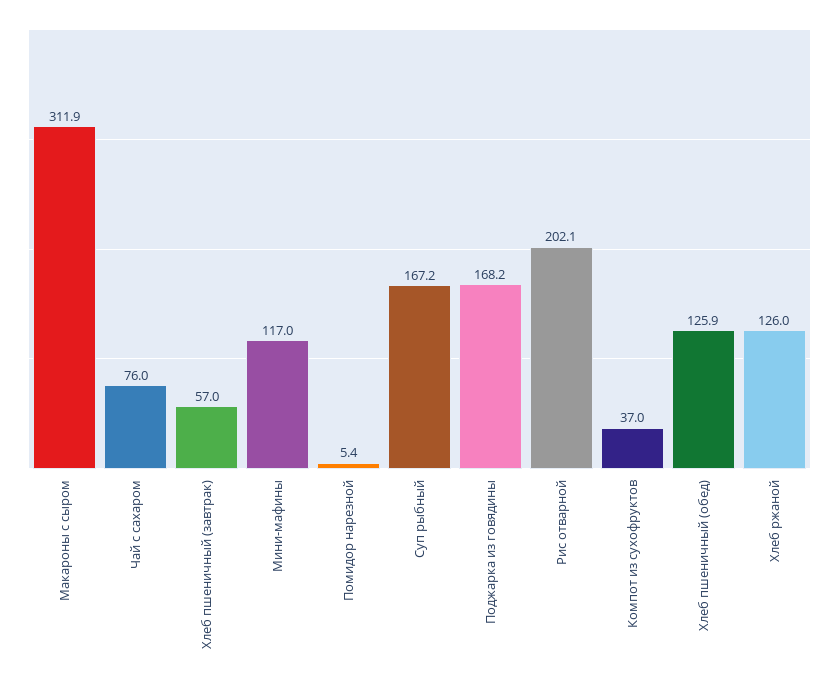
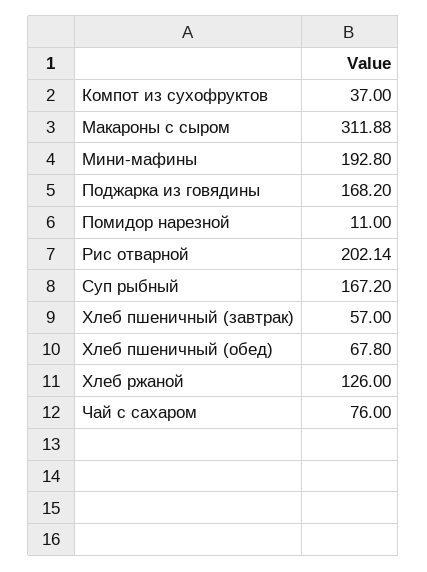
  {
    "Макароны с сыром": 311.88,
    "Чай с сахаром": 76,
    "Хлеб пшеничный (завтрак)": 57,
-   "Мини-мафины": 117,
+   "Мини-мафины": 192.8,
-   "Помидор нарезной": 5.4,
+   "Помидор нарезной": 11,
    "Суп рыбный": 167.2,
    "Поджарка из говядины": 168.2,
    "Рис отварной": 202.14,
    "Компот из сухофруктов": 37,
-   "Хлеб пшеничный (обед)": 125.9,
+   "Хлеб пшеничный (обед)": 67.8,
    "Хлеб ржаной": 126
  }

